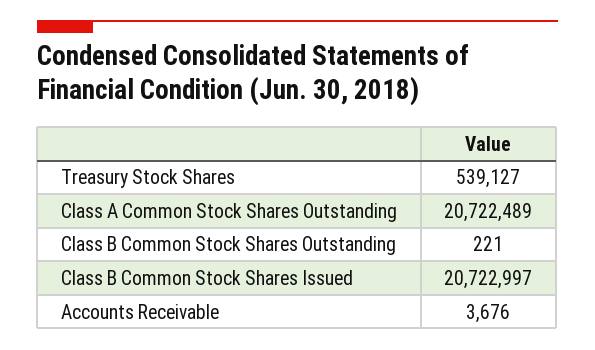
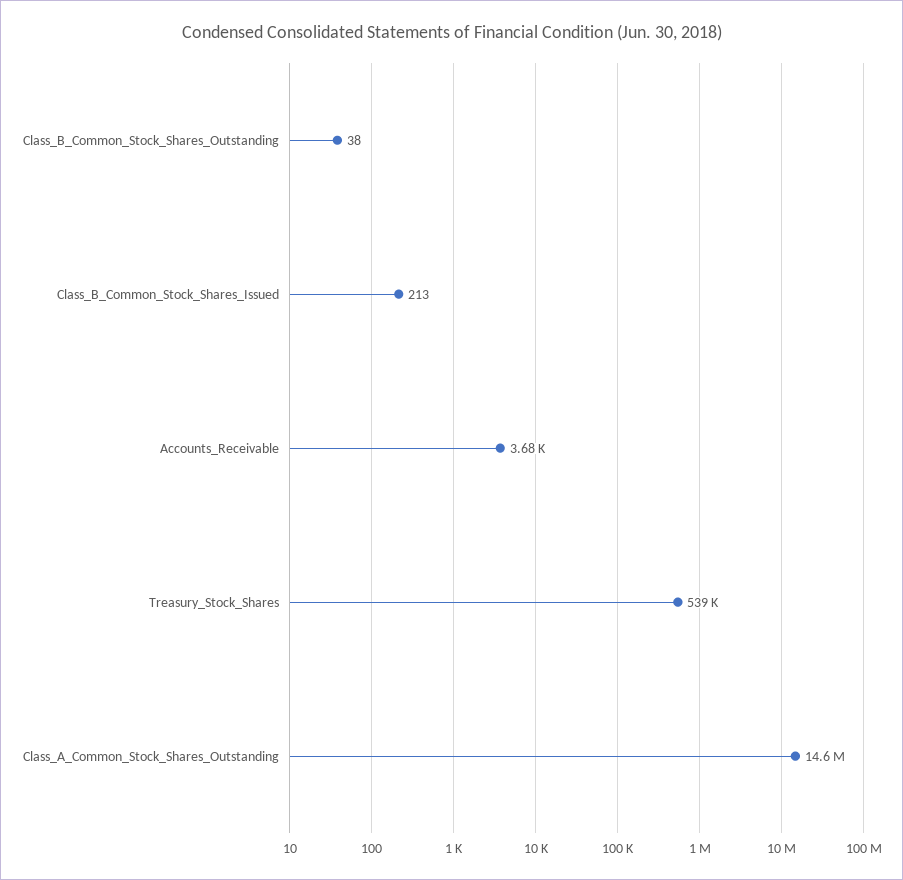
  {
    "Treasury Stock Shares": 539127,
-   "Class A Common Stock Shares Outstanding": 20722489,
+   "Class A Common Stock Shares Outstanding": 14600000,
-   "Class B Common Stock Shares Outstanding": 221,
+   "Class B Common Stock Shares Outstanding": 38,
-   "Class B Common Stock Shares Issued": 20722997,
+   "Class B Common Stock Shares Issued": 213,
    "Accounts Receivable": 3676
  }

